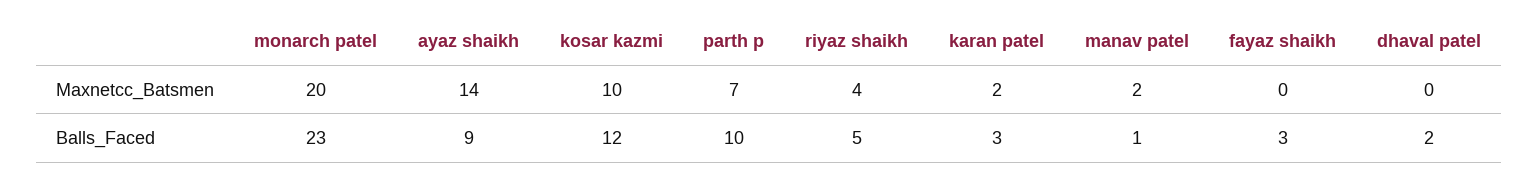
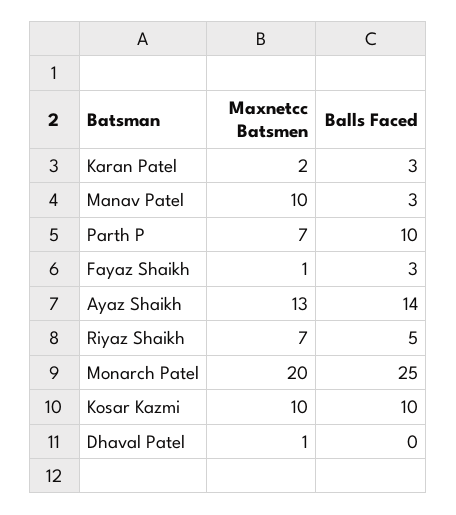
  {
    "monarch patel": {
      "Maxnetcc_Batsmen": 20,
-     "Balls_Faced": 23
+     "Balls_Faced": 25
    },
    "ayaz shaikh": {
-     "Maxnetcc_Batsmen": 14,
+     "Maxnetcc_Batsmen": 13,
-     "Balls_Faced": 9
+     "Balls_Faced": 14
    },
    "kosar kazmi": {
      "Maxnetcc_Batsmen": 10,
-     "Balls_Faced": 12
+     "Balls_Faced": 10
    },
    "parth p": {
      "Maxnetcc_Batsmen": 7,
      "Balls_Faced": 10
    },
    "riyaz shaikh": {
-     "Maxnetcc_Batsmen": 4,
+     "Maxnetcc_Batsmen": 7,
      "Balls_Faced": 5
    },
    "karan patel": {
      "Maxnetcc_Batsmen": 2,
      "Balls_Faced": 3
    },
    "manav patel": {
-     "Maxnetcc_Batsmen": 2,
+     "Maxnetcc_Batsmen": 10,
-     "Balls_Faced": 1
+     "Balls_Faced": 3
    },
    "fayaz shaikh": {
-     "Maxnetcc_Batsmen": 0,
+     "Maxnetcc_Batsmen": 1,
      "Balls_Faced": 3
    },
    "dhaval patel": {
-     "Maxnetcc_Batsmen": 0,
+     "Maxnetcc_Batsmen": 1,
-     "Balls_Faced": 2
+     "Balls_Faced": 0
    }
  }

